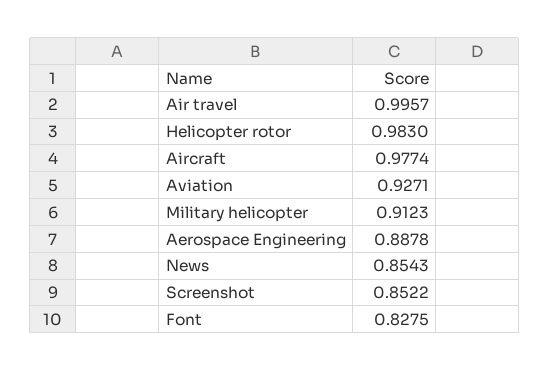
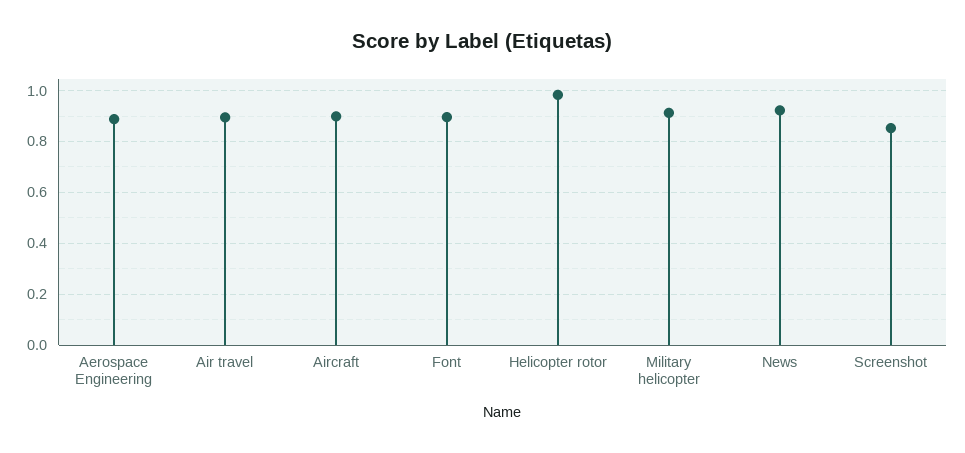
  {
-   "Air travel": 0.9957,
+   "Air travel": 0.9,
    "Helicopter rotor": 0.983,
-   "Aircraft": 0.9774,
+   "Aircraft": 0.9,
-   "Aviation": 0.9271,
    "Military helicopter": 0.9123,
    "Aerospace Engineering": 0.8878,
-   "News": 0.8543,
+   "News": 0.925,
    "Screenshot": 0.8522,
-   "Font": 0.8275
+   "Font": 0.9
  }

